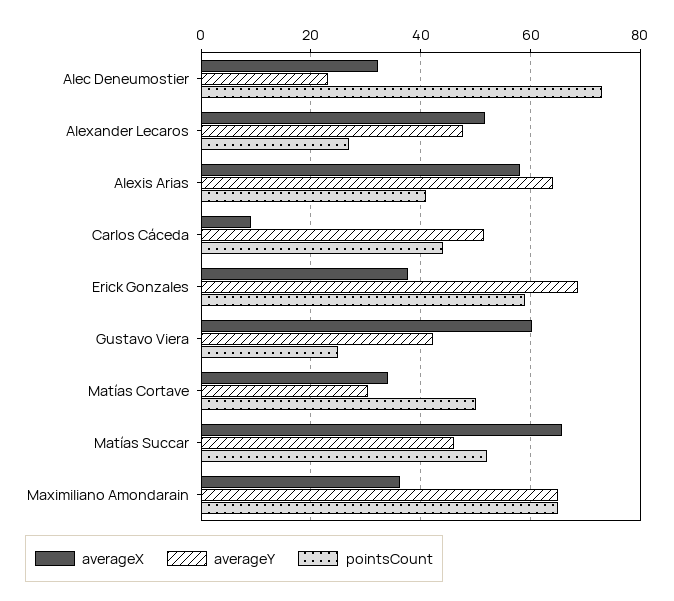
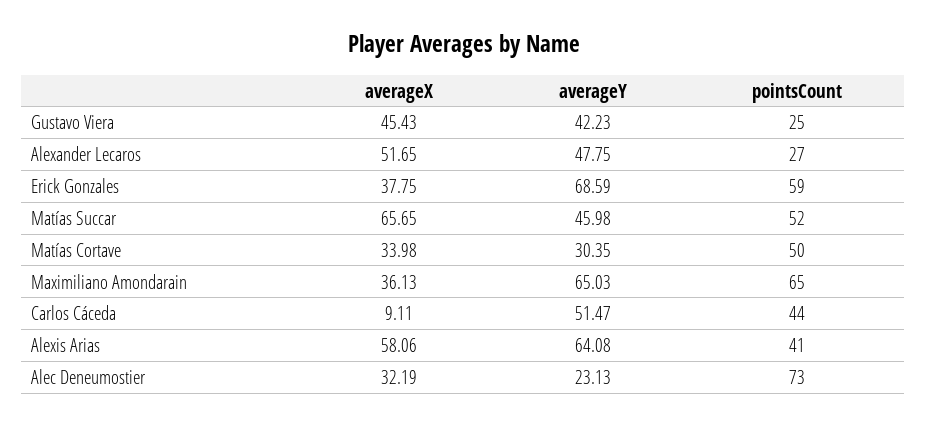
  {
    "averageX": {
      "Alec Deneumostier": 32.19,
      "Alexander Lecaros": 51.65,
      "Alexis Arias": 58.06,
      "Carlos Cáceda": 9.11,
      "Erick Gonzales": 37.75,
-     "Gustavo Viera": 60,
+     "Gustavo Viera": 45.43,
      "Matías Cortave": 33.98,
      "Matías Succar": 65.65,
      "Maximiliano Amondarain": 36.13
    },
    "averageY": {
      "Alec Deneumostier": 23.13,
      "Alexander Lecaros": 47.75,
      "Alexis Arias": 64.08,
      "Carlos Cáceda": 51.47,
      "Erick Gonzales": 68.59,
      "Gustavo Viera": 42.23,
      "Matías Cortave": 30.35,
      "Matías Succar": 45.98,
      "Maximiliano Amondarain": 65.03
    },
    "pointsCount": {
      "Alec Deneumostier": 73,
      "Alexander Lecaros": 27,
      "Alexis Arias": 41,
      "Carlos Cáceda": 44,
      "Erick Gonzales": 59,
      "Gustavo Viera": 25,
      "Matías Cortave": 50,
      "Matías Succar": 52,
      "Maximiliano Amondarain": 65
    }
  }

